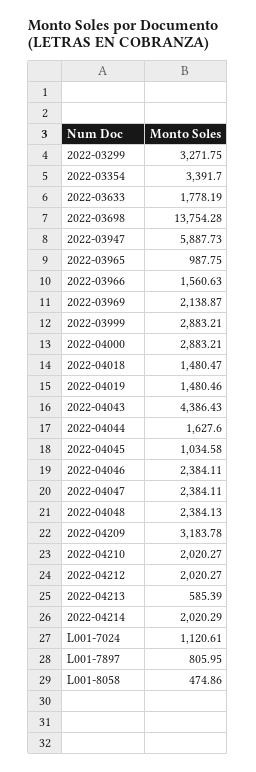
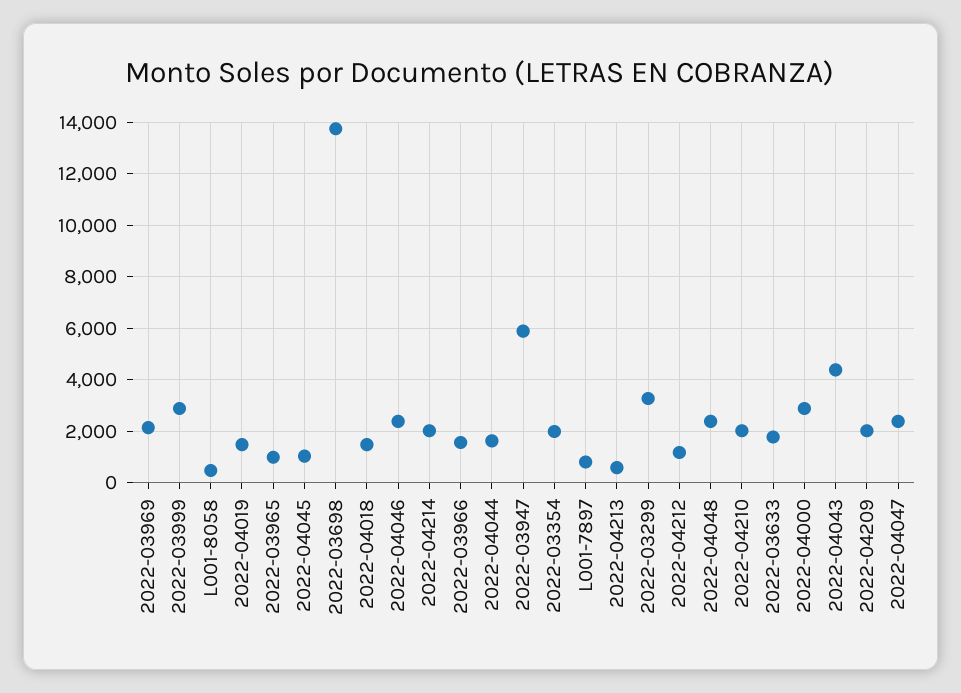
  {
    "2022-03299": 3271.75,
-   "2022-03354": 3391.7,
+   "2022-03354": 2000,
    "2022-03633": 1778.19,
    "2022-03698": 13754.28,
    "2022-03947": 5887.73,
    "2022-03965": 987.75,
    "2022-03966": 1560.63,
    "2022-03969": 2138.87,
    "2022-03999": 2883.21,
    "2022-04000": 2883.21,
    "2022-04018": 1480.47,
    "2022-04019": 1480.46,
    "2022-04043": 4386.43,
    "2022-04044": 1627.6,
    "2022-04045": 1034.58,
    "2022-04046": 2384.11,
    "2022-04047": 2384.11,
    "2022-04048": 2384.13,
-   "2022-04209": 3183.78,
+   "2022-04209": 2000,
    "2022-04210": 2020.27,
-   "2022-04212": 2020.27,
+   "2022-04212": 1250,
    "2022-04213": 585.39,
    "2022-04214": 2020.29,
-   "L001-7024": 1120.61,
    "L001-7897": 805.95,
    "L001-8058": 474.86
  }

